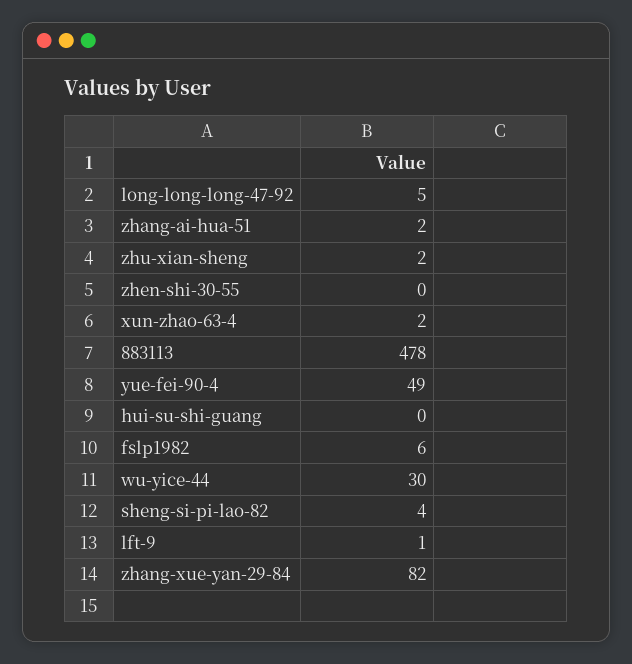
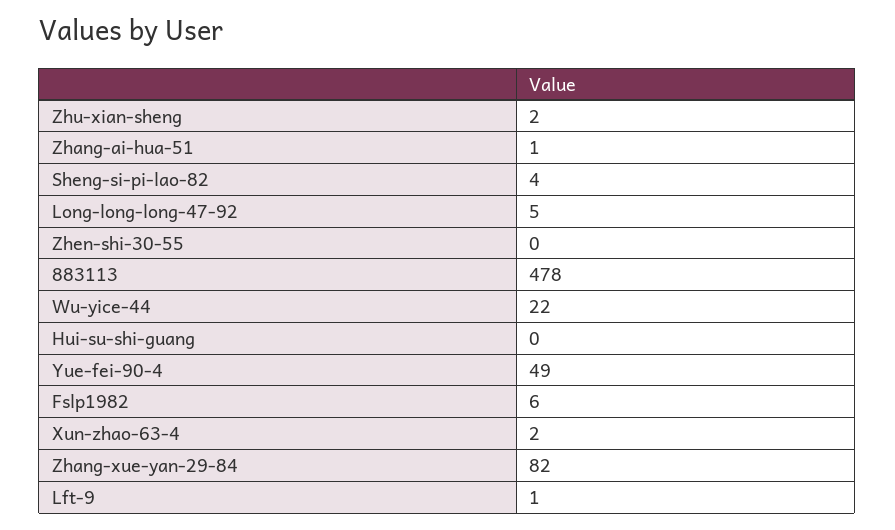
  {
    "long-long-long-47-92": 5,
-   "zhang-ai-hua-51": 2,
+   "zhang-ai-hua-51": 1,
    "zhu-xian-sheng": 2,
    "zhen-shi-30-55": 0,
    "xun-zhao-63-4": 2,
    "883113": 478,
    "yue-fei-90-4": 49,
    "hui-su-shi-guang": 0,
    "fslp1982": 6,
-   "wu-yice-44": 30,
+   "wu-yice-44": 22,
    "sheng-si-pi-lao-82": 4,
    "lft-9": 1,
    "zhang-xue-yan-29-84": 82
  }

